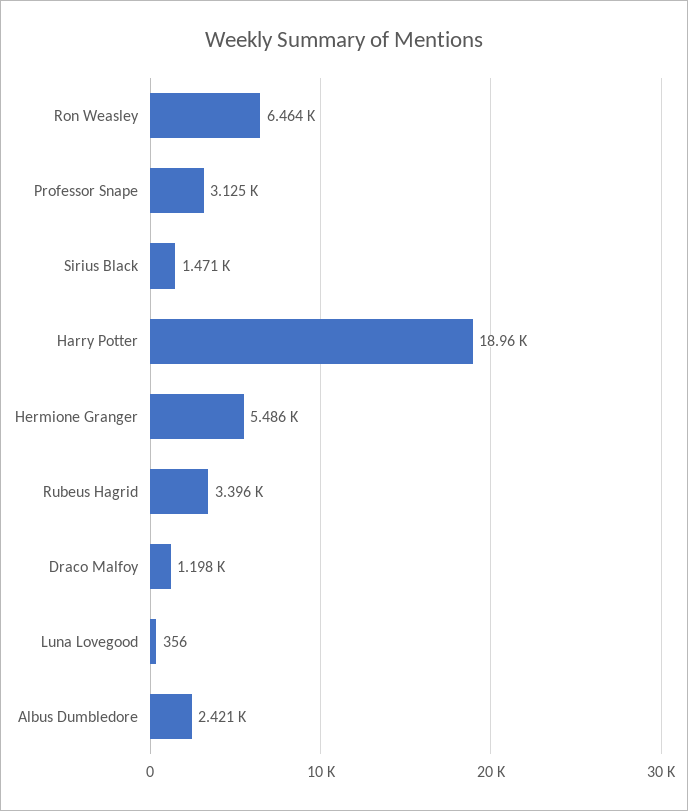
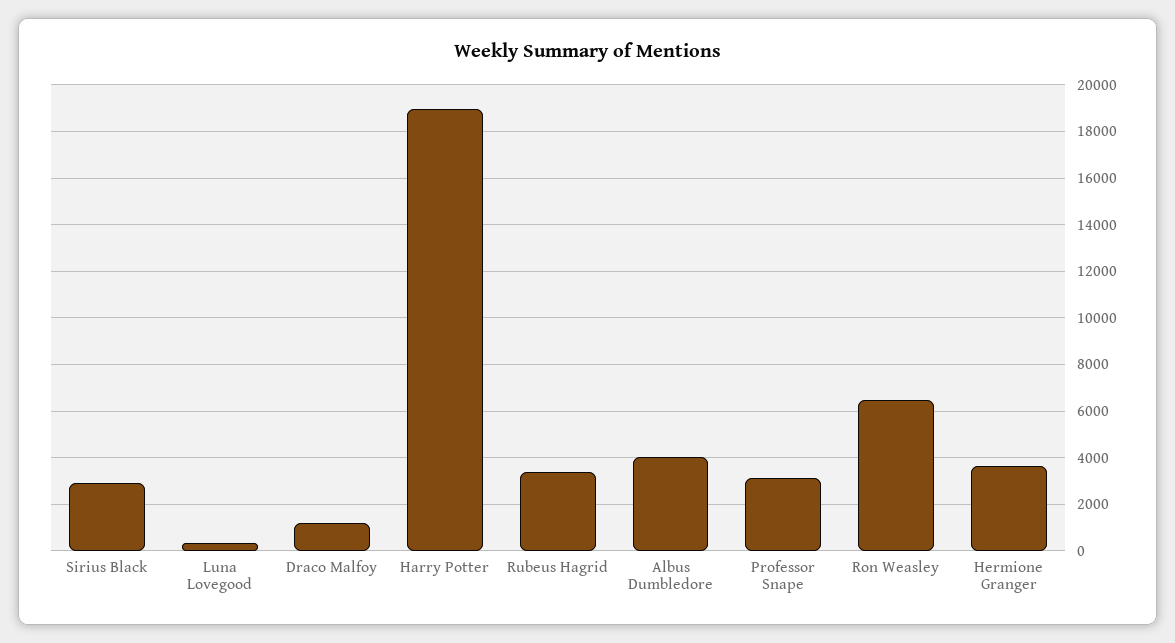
  {
    "Ron Weasley": 6464,
    "Professor Snape": 3125,
-   "Sirius Black": 1471,
+   "Sirius Black": 3000,
    "Harry Potter": 18960,
-   "Hermione Granger": 5486,
+   "Hermione Granger": 3500,
    "Rubeus Hagrid": 3396,
    "Draco Malfoy": 1198,
    "Luna Lovegood": 356,
-   "Albus Dumbledore": 2421
+   "Albus Dumbledore": 4000
  }

